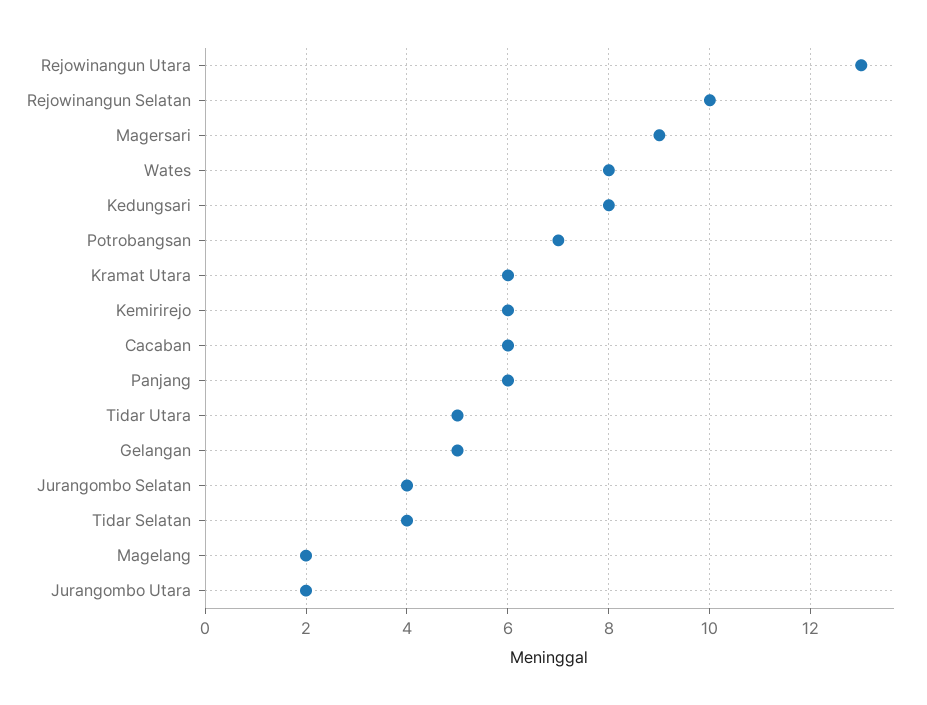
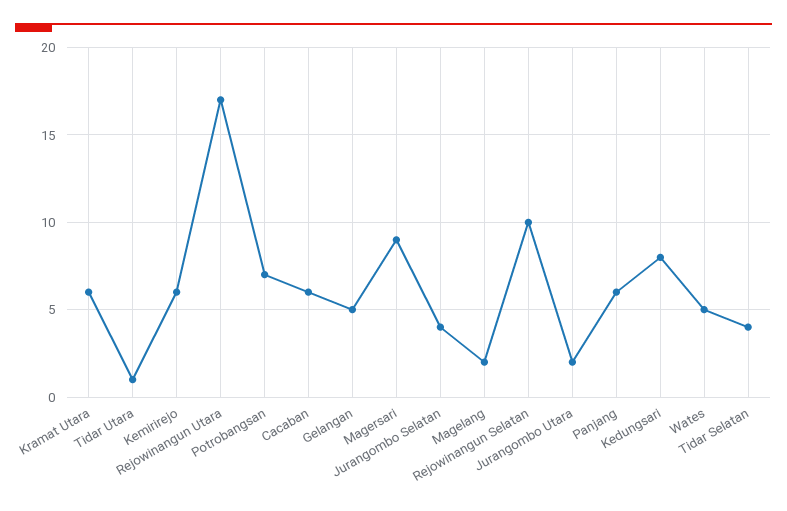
  {
-   "Rejowinangun Utara": 13,
+   "Rejowinangun Utara": 17,
    "Rejowinangun Selatan": 10,
    "Magersari": 9,
-   "Wates": 8,
+   "Wates": 5,
    "Kedungsari": 8,
    "Potrobangsan": 7,
    "Kramat Utara": 6,
    "Kemirirejo": 6,
    "Cacaban": 6,
    "Panjang": 6,
-   "Tidar Utara": 5,
+   "Tidar Utara": 1,
    "Gelangan": 5,
    "Jurangombo Selatan": 4,
    "Tidar Selatan": 4,
    "Magelang": 2,
    "Jurangombo Utara": 2
  }

